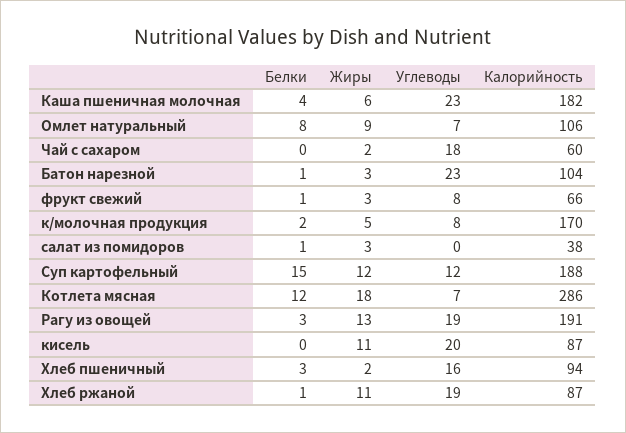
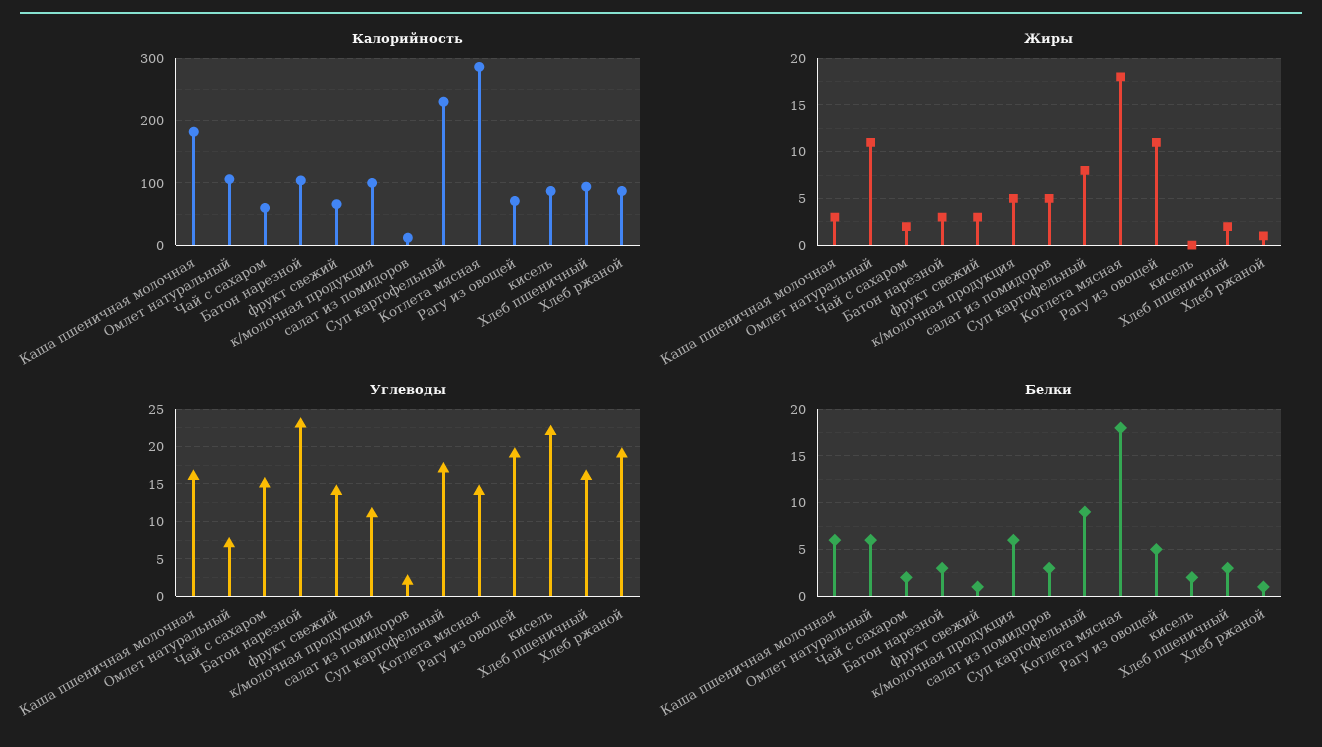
  {
    "Белки": {
-     "Каша пшеничная молочная": 4,
+     "Каша пшеничная молочная": 6,
-     "Омлет натуральный": 8,
+     "Омлет натуральный": 6,
-     "Чай с сахаром": 0,
+     "Чай с сахаром": 2,
-     "Батон нарезной": 1,
+     "Батон нарезной": 3,
      "фрукт свежий": 1,
-     "к/молочная продукция": 2,
+     "к/молочная продукция": 6,
-     "салат из помидоров": 1,
+     "салат из помидоров": 3,
-     "Суп картофельный": 15,
+     "Суп картофельный": 9,
-     "Котлета мясная": 12,
+     "Котлета мясная": 18,
-     "Рагу из овощей": 3,
+     "Рагу из овощей": 5,
-     "кисель": 0,
+     "кисель": 2,
      "Хлеб пшеничный": 3,
      "Хлеб ржаной": 1
    },
    "Жиры": {
-     "Каша пшеничная молочная": 6,
+     "Каша пшеничная молочная": 3,
-     "Омлет натуральный": 9,
+     "Омлет натуральный": 11,
      "Чай с сахаром": 2,
      "Батон нарезной": 3,
      "фрукт свежий": 3,
      "к/молочная продукция": 5,
-     "салат из помидоров": 3,
+     "салат из помидоров": 5,
-     "Суп картофельный": 12,
+     "Суп картофельный": 8,
      "Котлета мясная": 18,
-     "Рагу из овощей": 13,
+     "Рагу из овощей": 11,
-     "кисель": 11,
+     "кисель": 0,
      "Хлеб пшеничный": 2,
-     "Хлеб ржаной": 11
+     "Хлеб ржаной": 1
    },
    "Углеводы": {
-     "Каша пшеничная молочная": 23,
+     "Каша пшеничная молочная": 16,
      "Омлет натуральный": 7,
-     "Чай с сахаром": 18,
+     "Чай с сахаром": 15,
      "Батон нарезной": 23,
-     "фрукт свежий": 8,
+     "фрукт свежий": 14,
-     "к/молочная продукция": 8,
+     "к/молочная продукция": 11,
-     "салат из помидоров": 0,
+     "салат из помидоров": 2,
-     "Суп картофельный": 12,
+     "Суп картофельный": 17,
-     "Котлета мясная": 7,
+     "Котлета мясная": 14,
      "Рагу из овощей": 19,
-     "кисель": 20,
+     "кисель": 22,
      "Хлеб пшеничный": 16,
      "Хлеб ржаной": 19
    },
    "Калорийность": {
      "Каша пшеничная молочная": 182,
      "Омлет натуральный": 106,
      "Чай с сахаром": 60,
      "Батон нарезной": 104,
      "фрукт свежий": 66,
-     "к/молочная продукция": 170,
+     "к/молочная продукция": 100,
-     "салат из помидоров": 38,
+     "салат из помидоров": 10,
-     "Суп картофельный": 188,
+     "Суп картофельный": 230,
      "Котлета мясная": 286,
-     "Рагу из овощей": 191,
+     "Рагу из овощей": 70,
      "кисель": 87,
      "Хлеб пшеничный": 94,
      "Хлеб ржаной": 87
    }
  }

